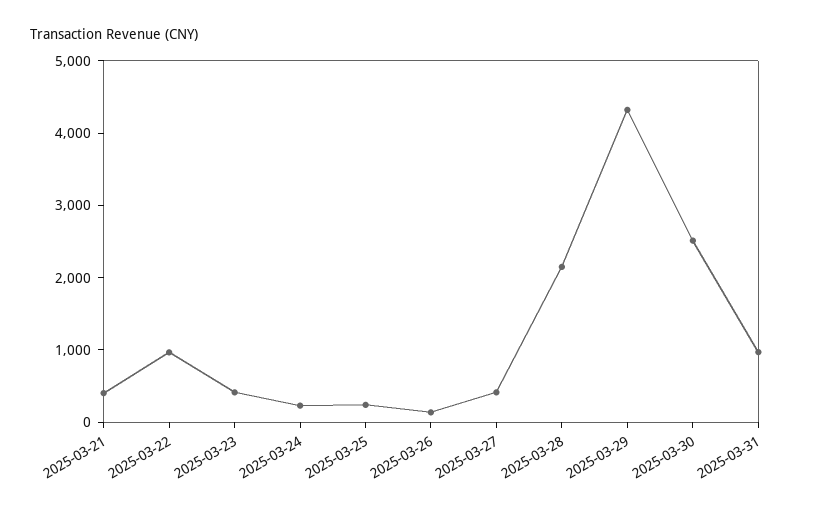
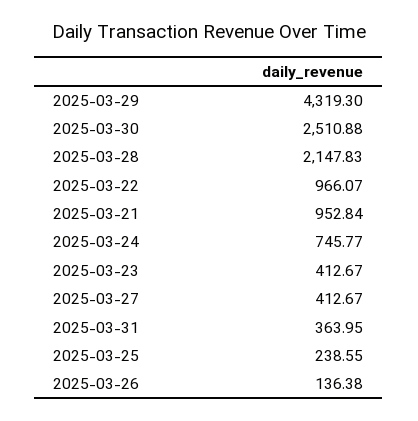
  {
-   "2025-03-21": 400,
+   "2025-03-21": 952.84,
    "2025-03-22": 966.07,
    "2025-03-23": 412.67,
-   "2025-03-24": 200,
+   "2025-03-24": 745.77,
    "2025-03-25": 238.55,
    "2025-03-26": 136.38,
    "2025-03-27": 412.67,
    "2025-03-28": 2147.83,
    "2025-03-29": 4319.3,
    "2025-03-30": 2510.88,
-   "2025-03-31": 1000
+   "2025-03-31": 363.95
  }

